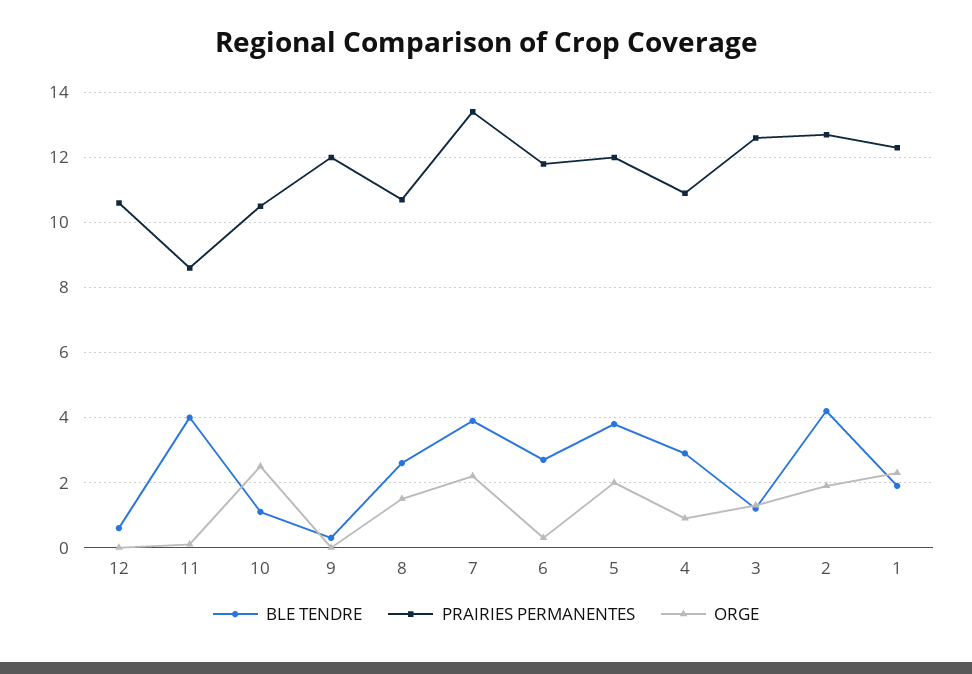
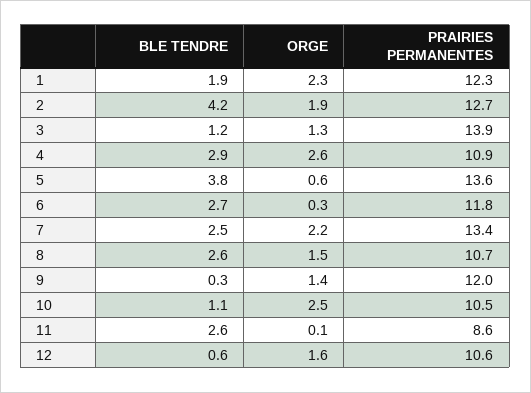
  {
    "BLE TENDRE": {
      "12": 0.6,
-     "11": 4,
+     "11": 2.6,
      "10": 1.1,
      "9": 0.3,
      "8": 2.6,
-     "7": 4,
+     "7": 2.5,
      "6": 2.7,
      "5": 3.8,
      "4": 2.9,
      "3": 1.2,
      "2": 4.2,
      "1": 1.9
    },
    "PRAIRIES PERMANENTES": {
      "12": 10.6,
      "11": 8.6,
      "10": 10.5,
      "9": 12,
      "8": 10.7,
      "7": 13.4,
      "6": 11.8,
-     "5": 12,
+     "5": 13.6,
      "4": 10.9,
-     "3": 12.5,
+     "3": 13.9,
      "2": 12.7,
      "1": 12.3
    },
    "ORGE": {
-     "12": 0,
+     "12": 1.6,
      "11": 0.1,
      "10": 2.5,
-     "9": 0,
+     "9": 1.4,
      "8": 1.5,
      "7": 2.2,
      "6": 0.3,
-     "5": 2,
+     "5": 0.6,
-     "4": 1,
+     "4": 2.6,
      "3": 1.3,
      "2": 1.9,
      "1": 2.3
    }
  }

